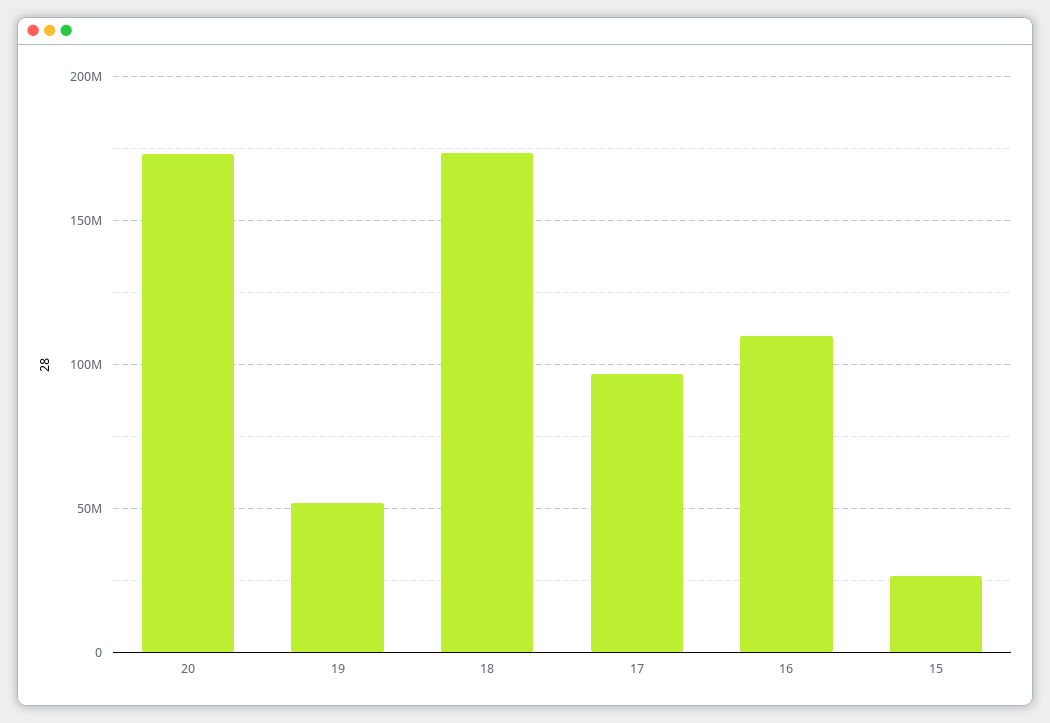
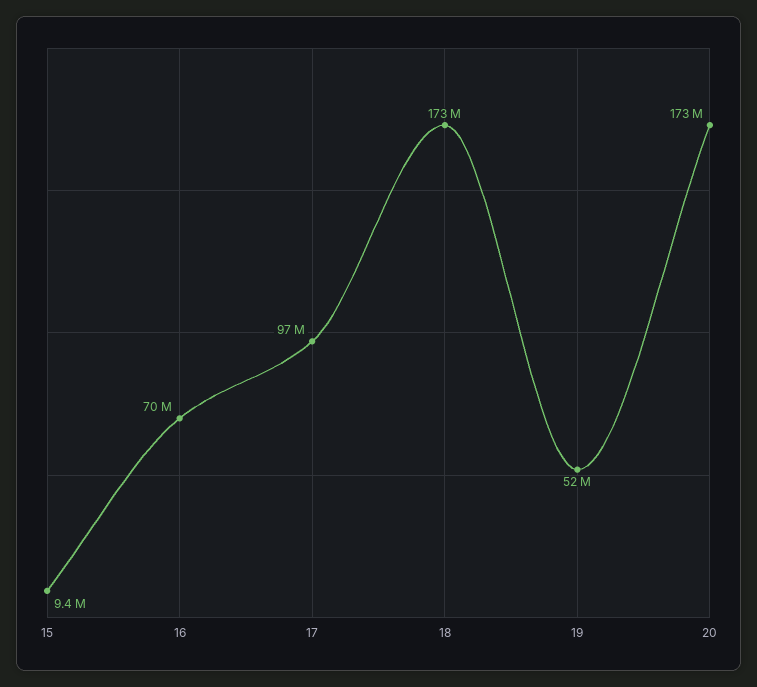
  {
    "20": 173000000,
    "19": 52000000,
    "18": 173000000,
    "17": 97000000,
-   "16": 110000000,
+   "16": 70000000,
-   "15": 25000000
+   "15": 9400000
  }

